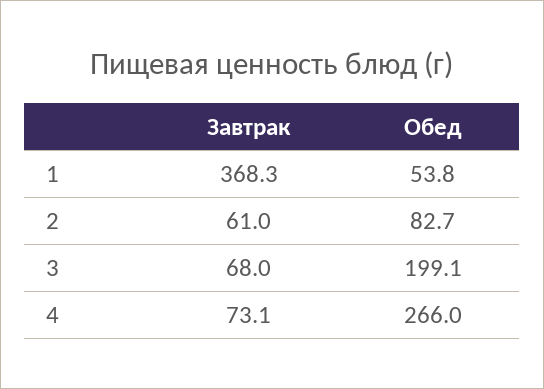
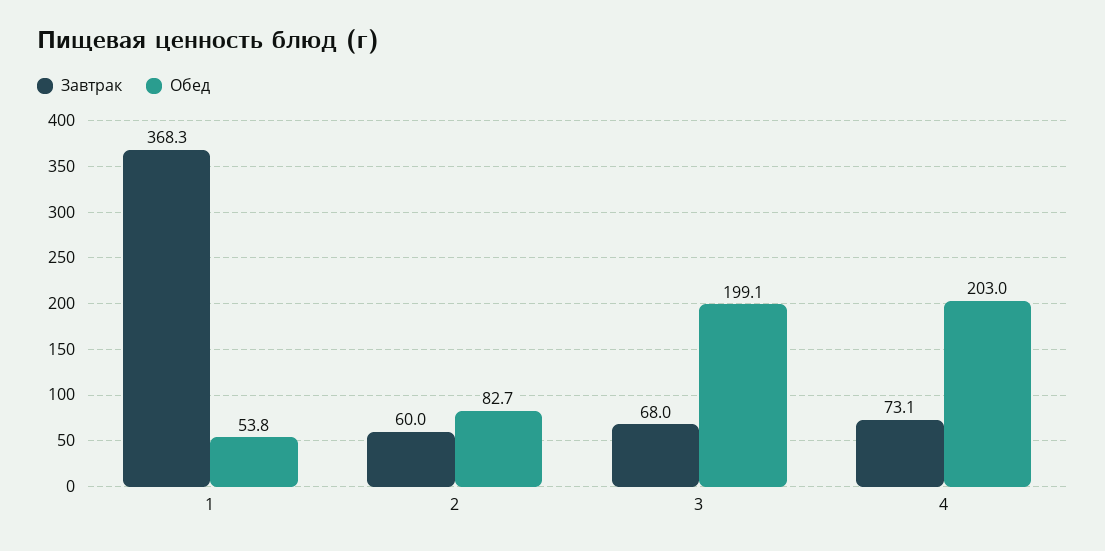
  {
    "Завтрак": {
      "1": 368.3,
-     "2": 61,
+     "2": 60,
      "3": 68,
      "4": 73.1
    },
    "Обед": {
      "1": 53.8,
      "2": 82.7,
      "3": 199.1,
-     "4": 266
+     "4": 203
    }
  }

